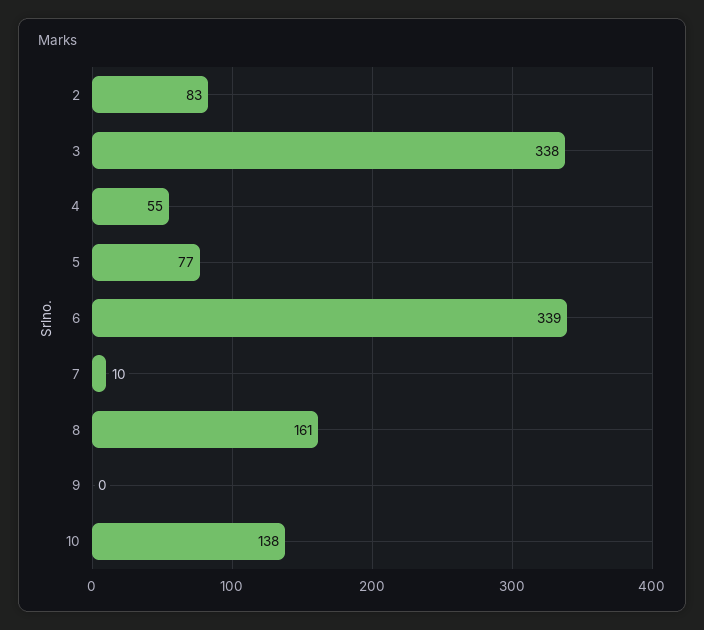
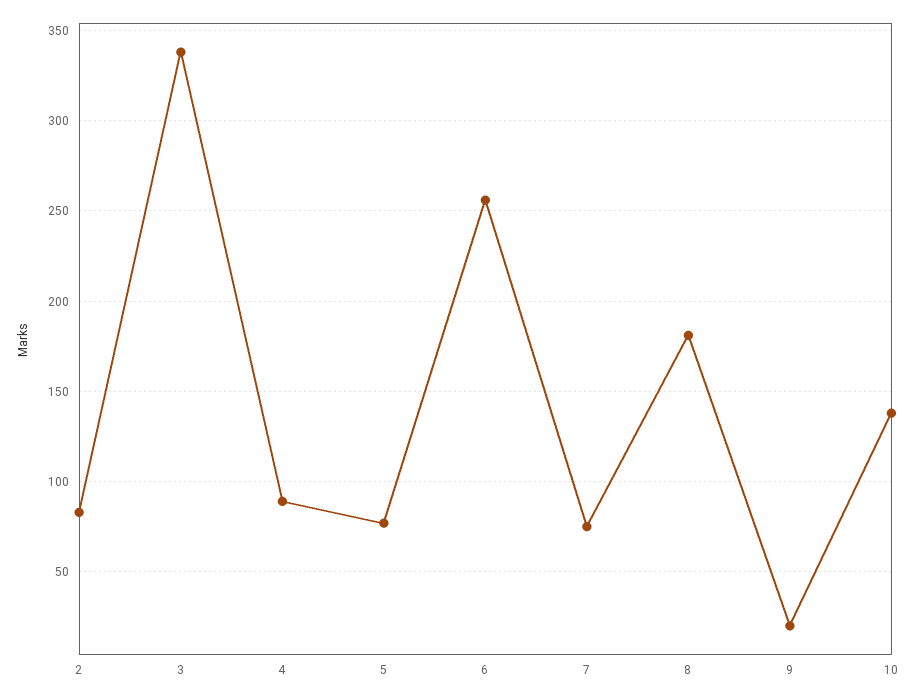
  {
    "2": 83,
    "3": 338,
-   "4": 55,
+   "4": 90,
    "5": 77,
-   "6": 339,
+   "6": 255,
-   "7": 10,
+   "7": 75,
-   "8": 161,
+   "8": 180,
-   "9": 0,
+   "9": 20,
    "10": 138
  }

